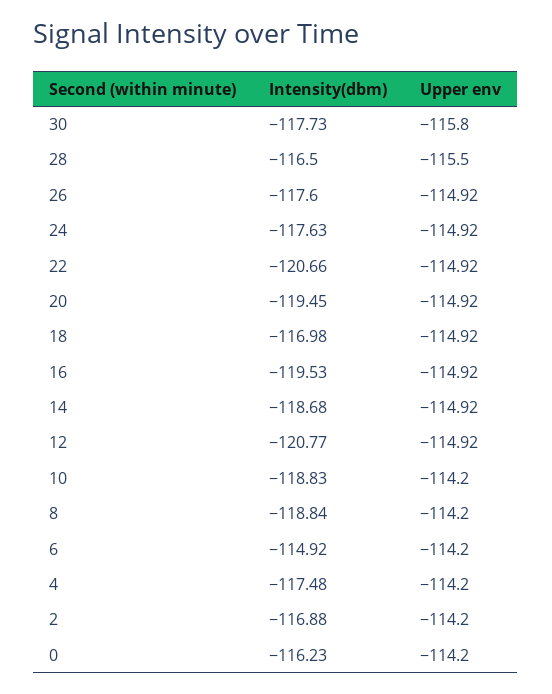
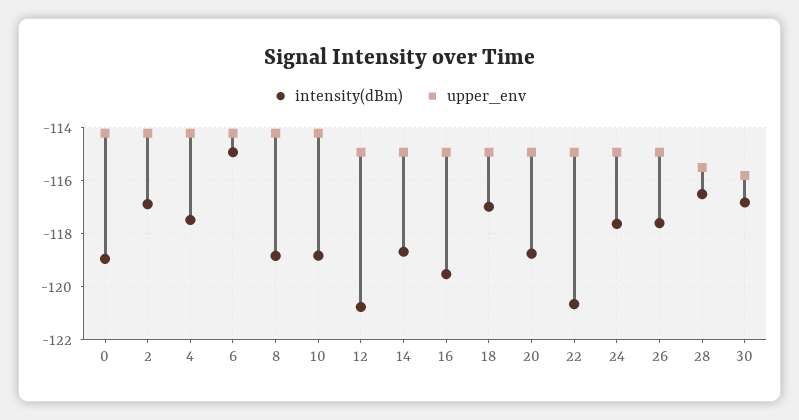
  {
    "Intensity(dbm)": {
-     "30": -117.73,
+     "30": -116.75,
      "28": -116.5,
      "26": -117.6,
      "24": -117.63,
      "22": -120.66,
-     "20": -119.45,
+     "20": -118.75,
      "18": -116.98,
      "16": -119.53,
      "14": -118.68,
      "12": -120.77,
      "10": -118.83,
      "8": -118.84,
      "6": -114.92,
      "4": -117.48,
      "2": -116.88,
-     "0": -116.23
+     "0": -119
    },
    "Upper env": {
      "30": -115.8,
      "28": -115.5,
      "26": -114.92,
      "24": -114.92,
      "22": -114.92,
      "20": -114.92,
      "18": -114.92,
      "16": -114.92,
      "14": -114.92,
      "12": -114.92,
      "10": -114.2,
      "8": -114.2,
      "6": -114.2,
      "4": -114.2,
      "2": -114.2,
      "0": -114.2
    }
  }

